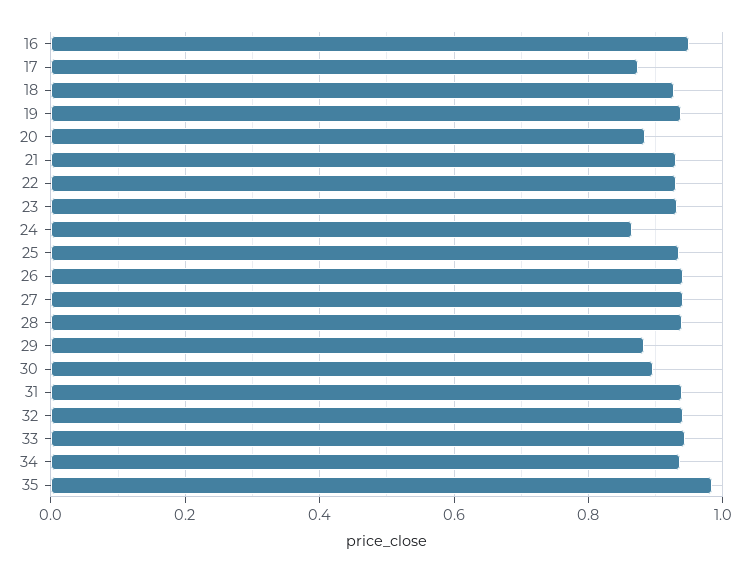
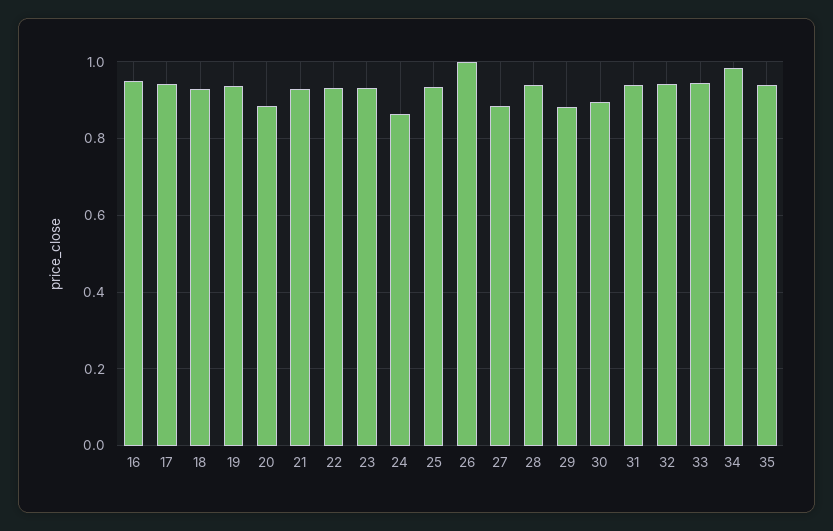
  {
    "16": 0.96,
-   "17": 0.88,
+   "17": 0.94,
    "18": 0.92,
    "19": 0.94,
    "20": 0.88,
    "21": 0.94,
    "22": 0.94,
    "23": 0.94,
    "24": 0.86,
    "25": 0.94,
-   "26": 0.94,
+   "26": 1,
-   "27": 0.94,
+   "27": 0.88,
    "28": 0.94,
    "29": 0.88,
    "30": 0.9,
    "31": 0.94,
    "32": 0.94,
    "33": 0.94,
-   "34": 0.94,
+   "34": 0.98,
-   "35": 0.98
+   "35": 0.94
  }

